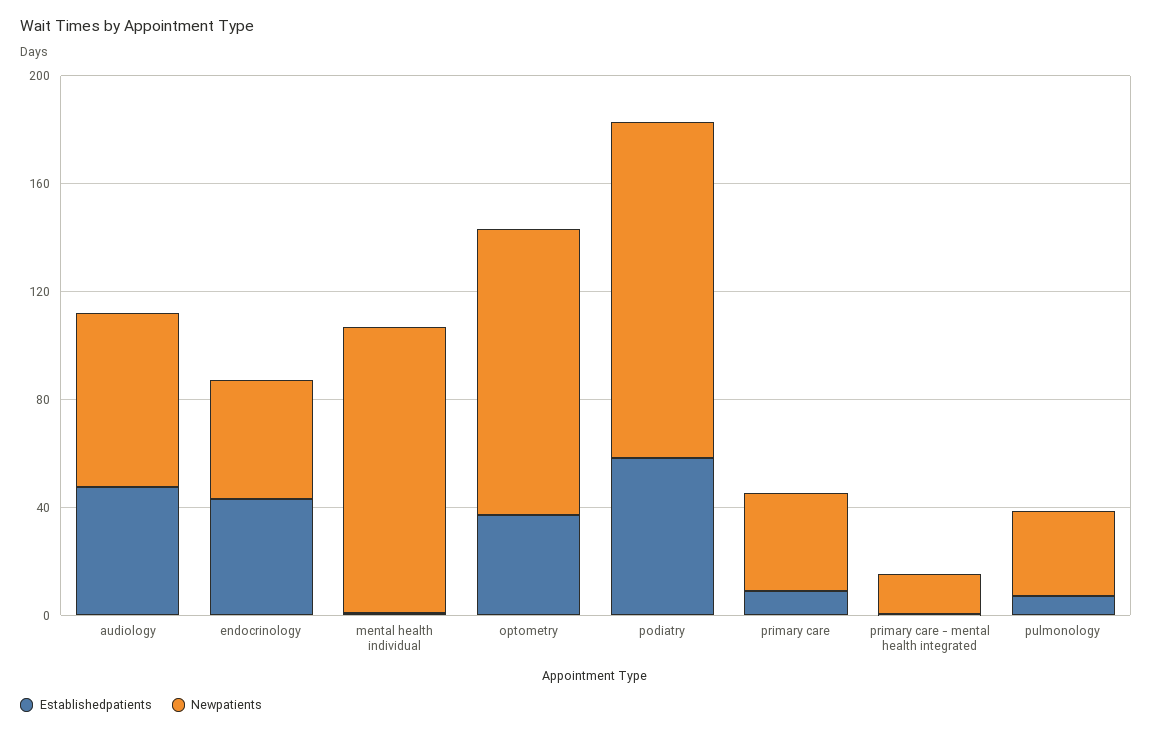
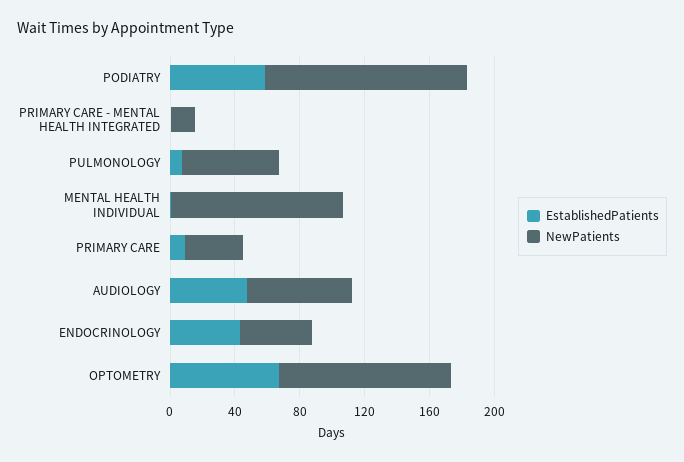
  {
    "Establishedpatients": {
      "audiology": 50,
      "endocrinology": 40,
      "mental health individual": 0,
-     "optometry": 40,
+     "optometry": 70,
      "podiatry": 60,
      "primary care": 10,
      "primary care - mental health integrated": 0,
      "pulmonology": 10
    },
    "Newpatients": {
      "audiology": 60,
      "endocrinology": 40,
      "mental health individual": 110,
      "optometry": 110,
      "podiatry": 120,
      "primary care": 40,
      "primary care - mental health integrated": 10,
-     "pulmonology": 30
+     "pulmonology": 60
    }
  }

